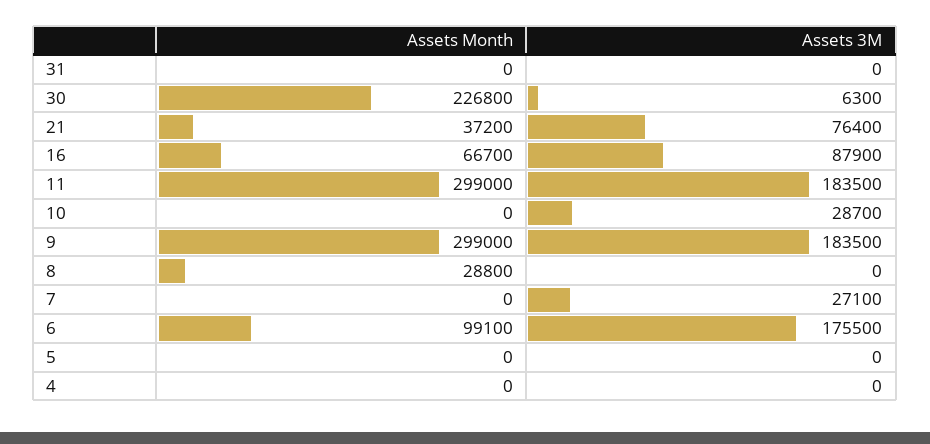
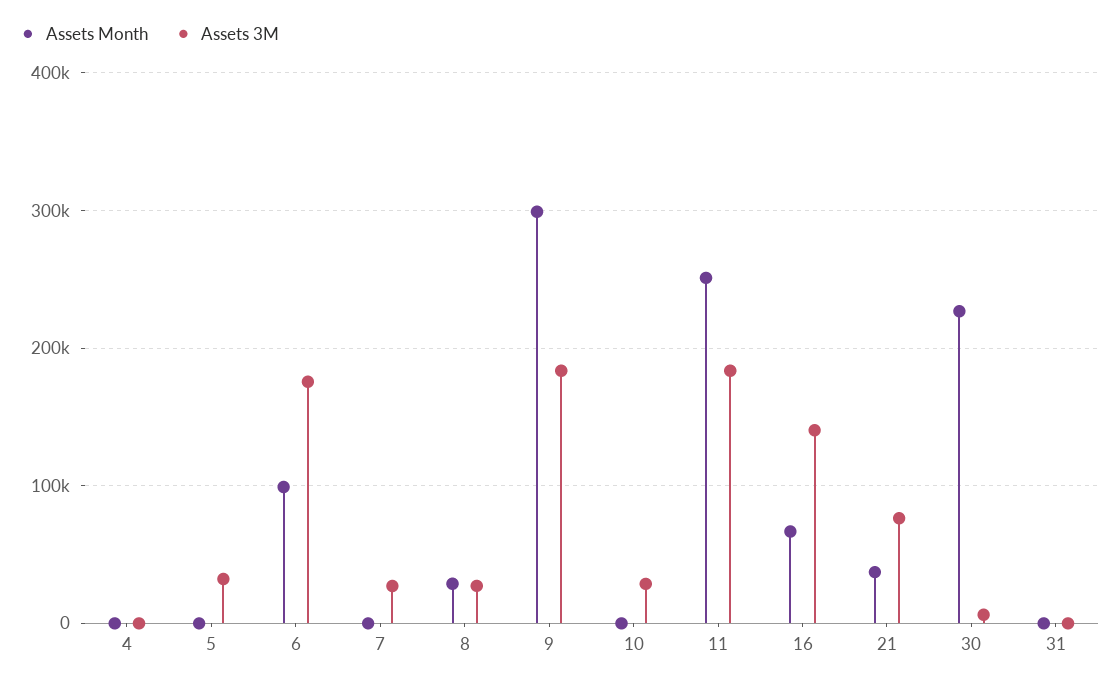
  {
    "Assets Month": {
      "31": 0,
      "30": 226800,
      "21": 37200,
      "16": 66700,
-     "11": 299000,
+     "11": 250000,
      "10": 0,
      "9": 299000,
      "8": 28800,
      "7": 0,
      "6": 99100,
      "5": 0,
      "4": 0
    },
    "Assets 3M": {
      "31": 0,
      "30": 6300,
      "21": 76400,
-     "16": 87900,
+     "16": 140000,
      "11": 183500,
      "10": 28700,
      "9": 183500,
-     "8": 0,
+     "8": 30000,
      "7": 27100,
      "6": 175500,
-     "5": 0,
+     "5": 30000,
      "4": 0
    }
  }

